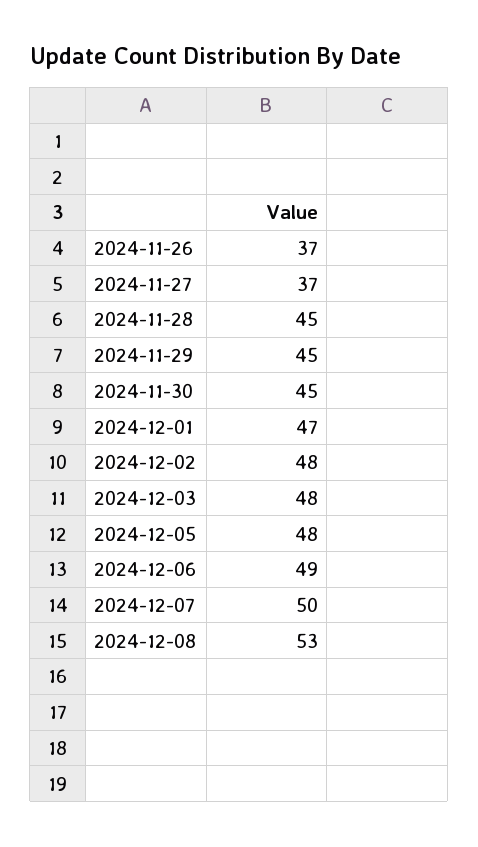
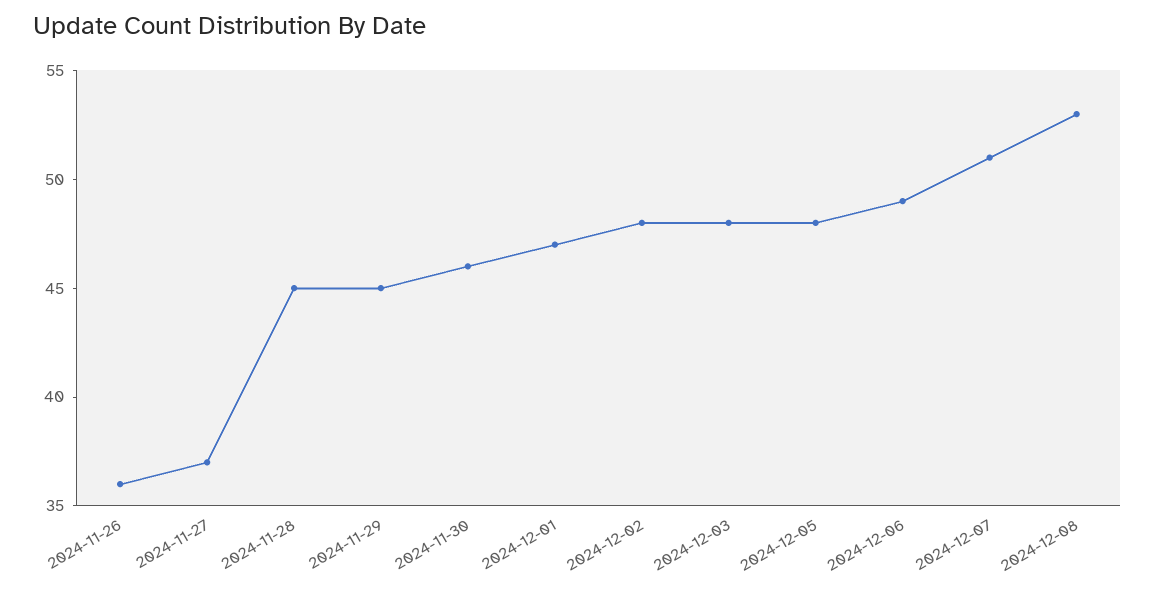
  {
-   "2024-11-26": 37,
+   "2024-11-26": 36,
    "2024-11-27": 37,
    "2024-11-28": 45,
    "2024-11-29": 45,
-   "2024-11-30": 45,
+   "2024-11-30": 46,
    "2024-12-01": 47,
    "2024-12-02": 48,
    "2024-12-03": 48,
    "2024-12-05": 48,
    "2024-12-06": 49,
-   "2024-12-07": 50,
+   "2024-12-07": 51,
    "2024-12-08": 53
  }

